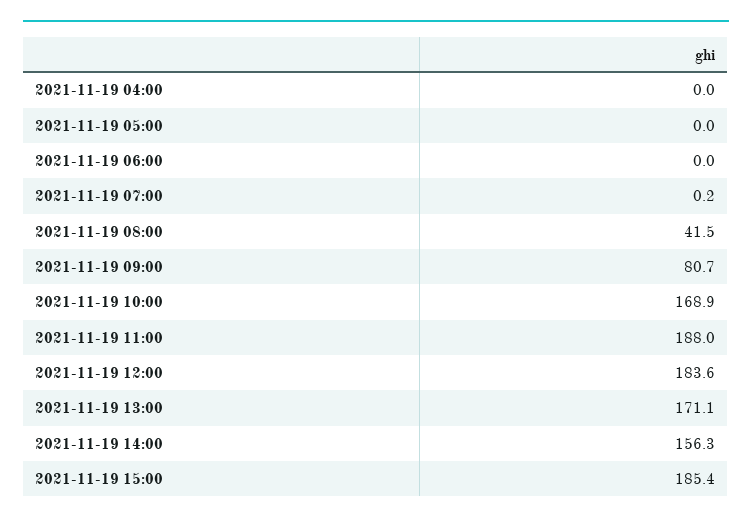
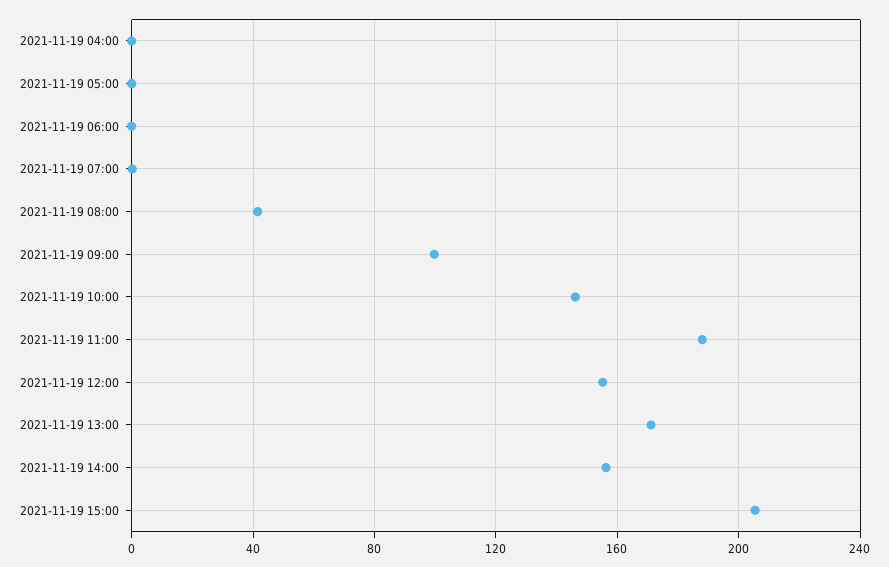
  {
    "2021-11-19 04:00": 0,
    "2021-11-19 05:00": 0,
    "2021-11-19 06:00": 0,
    "2021-11-19 07:00": 0.2,
    "2021-11-19 08:00": 41.5,
-   "2021-11-19 09:00": 80.7,
+   "2021-11-19 09:00": 100,
-   "2021-11-19 10:00": 168.9,
+   "2021-11-19 10:00": 145,
    "2021-11-19 11:00": 188,
-   "2021-11-19 12:00": 183.6,
+   "2021-11-19 12:00": 155,
    "2021-11-19 13:00": 171.1,
    "2021-11-19 14:00": 156.3,
-   "2021-11-19 15:00": 185.4
+   "2021-11-19 15:00": 205
  }

